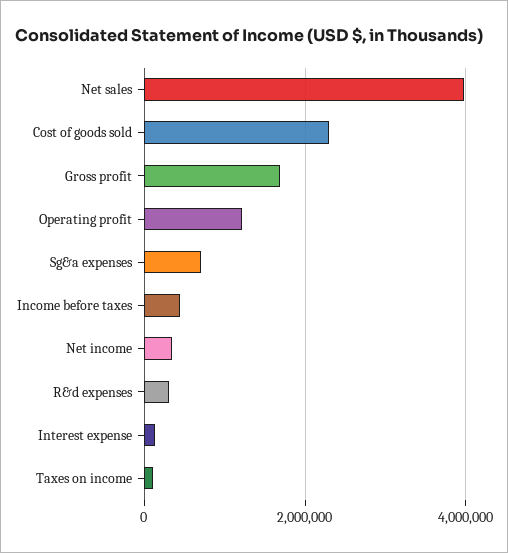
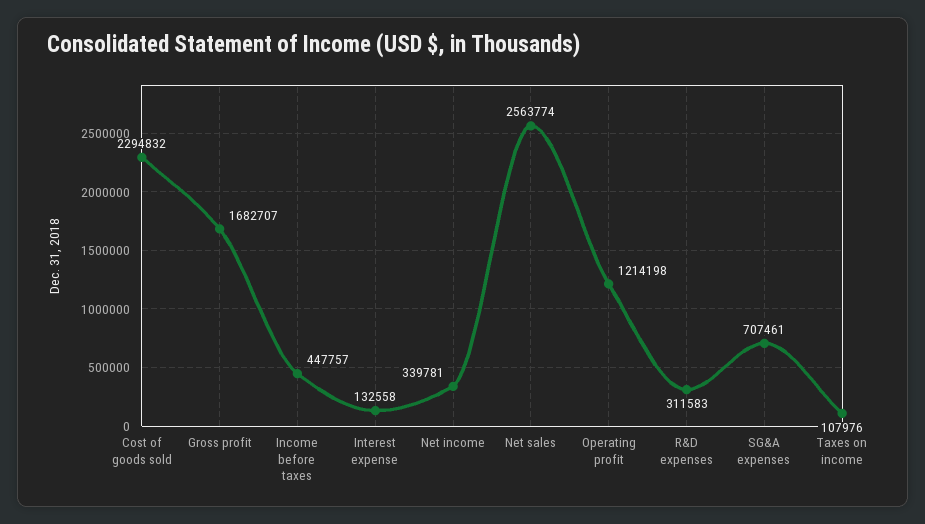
  {
-   "Net sales": 4000000,
+   "Net sales": 2563774,
    "Cost of goods sold": 2294832,
    "Gross profit": 1682707,
    "Operating profit": 1214198,
    "Sg&a expenses": 707461,
    "Income before taxes": 447757,
    "Net income": 339781,
    "R&d expenses": 311583,
    "Interest expense": 132558,
    "Taxes on income": 107976
  }

